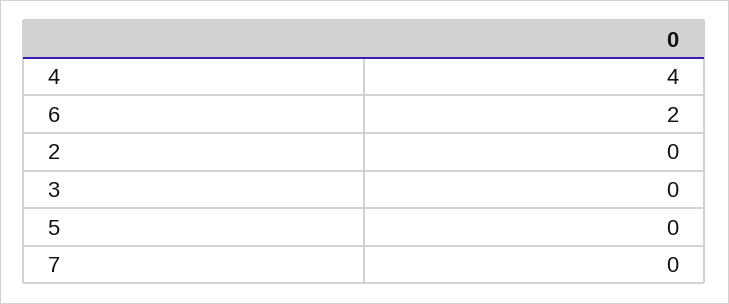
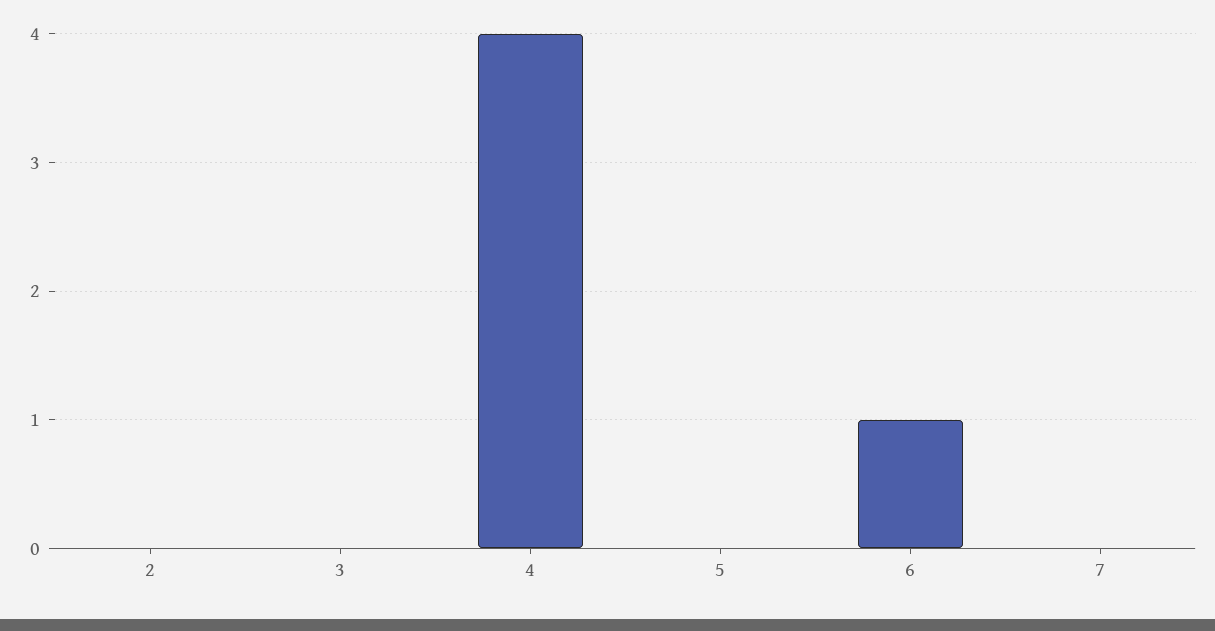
  {
    "4": 4,
-   "6": 2,
+   "6": 1,
    "2": 0,
    "3": 0,
    "5": 0,
    "7": 0
  }

